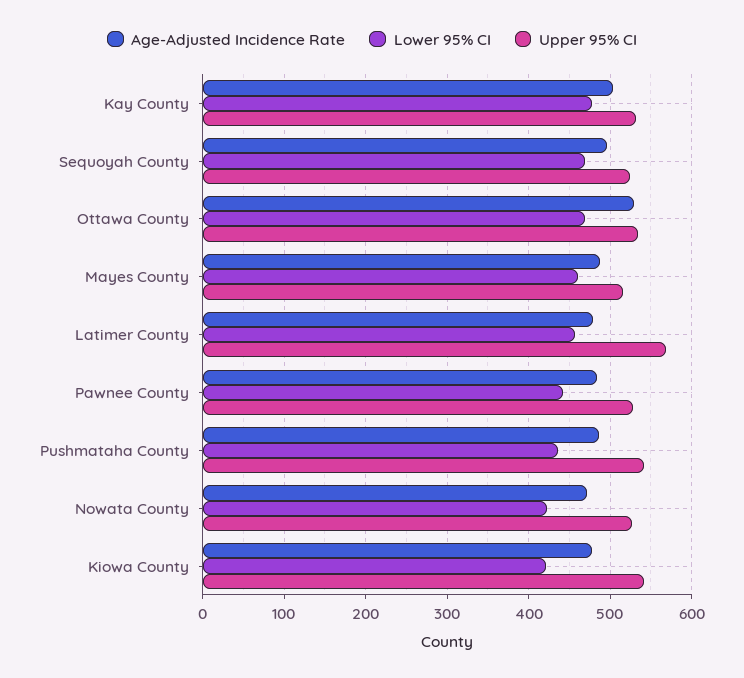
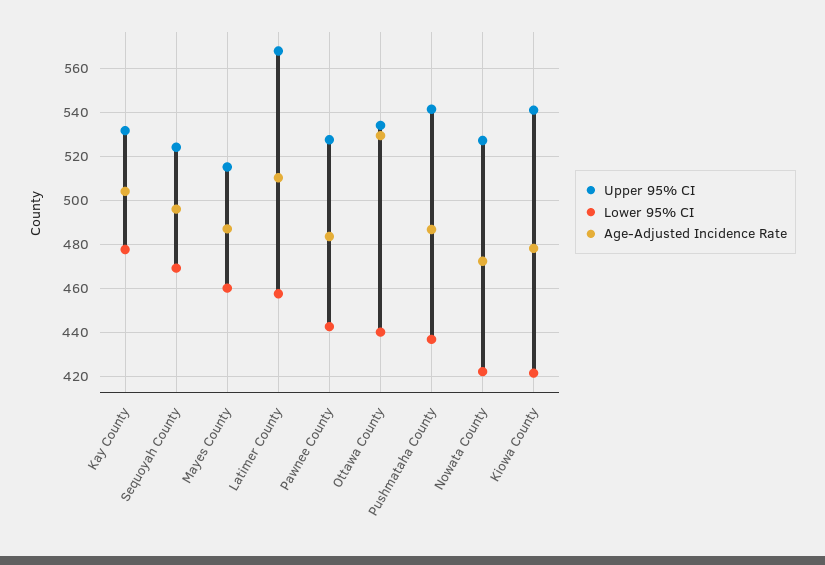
  {
    "Age-Adjusted Incidence Rate": {
      "Kay County": 505,
      "Sequoyah County": 495,
      "Ottawa County": 530,
      "Mayes County": 485,
-     "Latimer County": 480,
+     "Latimer County": 510,
      "Pawnee County": 485,
      "Pushmataha County": 485,
      "Nowata County": 470,
      "Kiowa County": 480
    },
    "Lower 95% CI": {
      "Kay County": 480,
      "Sequoyah County": 470,
-     "Ottawa County": 470,
+     "Ottawa County": 440,
      "Mayes County": 460,
      "Latimer County": 460,
      "Pawnee County": 445,
      "Pushmataha County": 435,
      "Nowata County": 420,
      "Kiowa County": 420
    },
    "Upper 95% CI": {
      "Kay County": 530,
      "Sequoyah County": 525,
      "Ottawa County": 535,
      "Mayes County": 515,
      "Latimer County": 570,
      "Pawnee County": 530,
      "Pushmataha County": 540,
      "Nowata County": 525,
      "Kiowa County": 540
    }
  }

